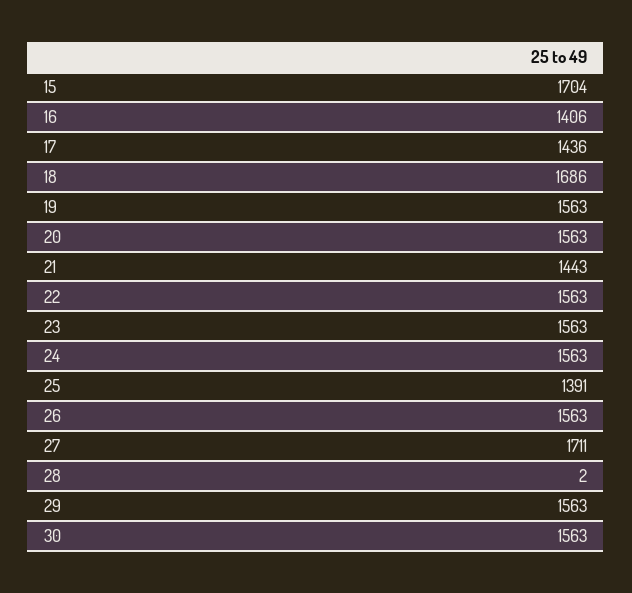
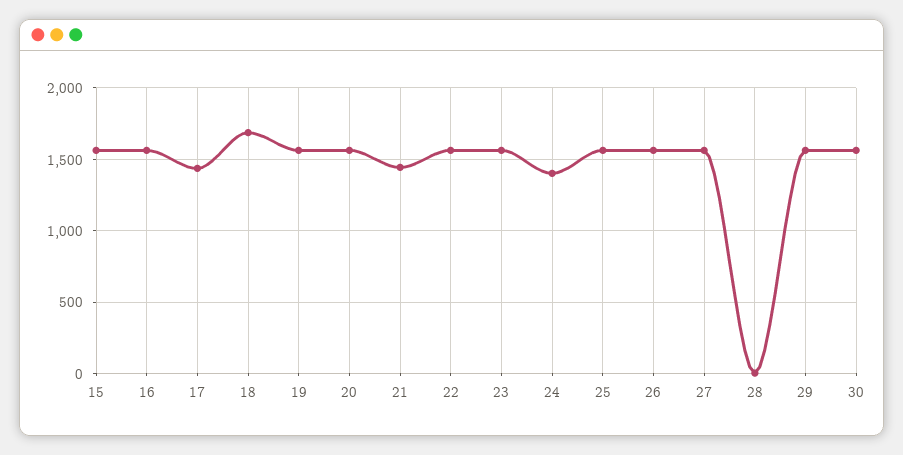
  {
-   "15": 1704,
+   "15": 1550,
-   "16": 1406,
+   "16": 1550,
    "17": 1436,
    "18": 1686,
    "19": 1563,
    "20": 1563,
    "21": 1443,
    "22": 1563,
    "23": 1563,
-   "24": 1563,
+   "24": 1400,
-   "25": 1391,
+   "25": 1550,
    "26": 1563,
-   "27": 1711,
+   "27": 1550,
    "28": 2,
    "29": 1563,
    "30": 1563
  }

